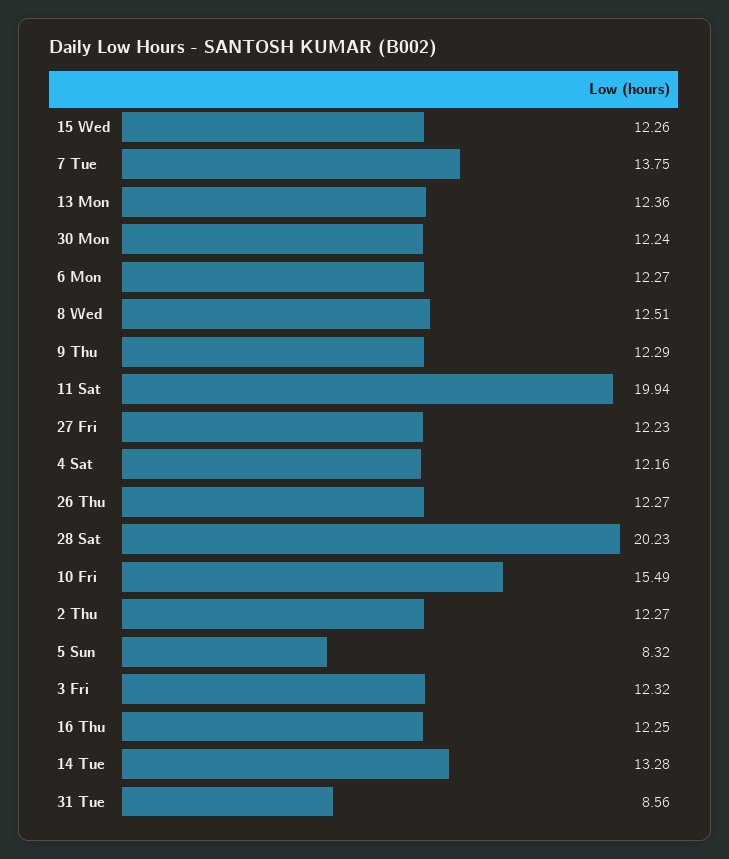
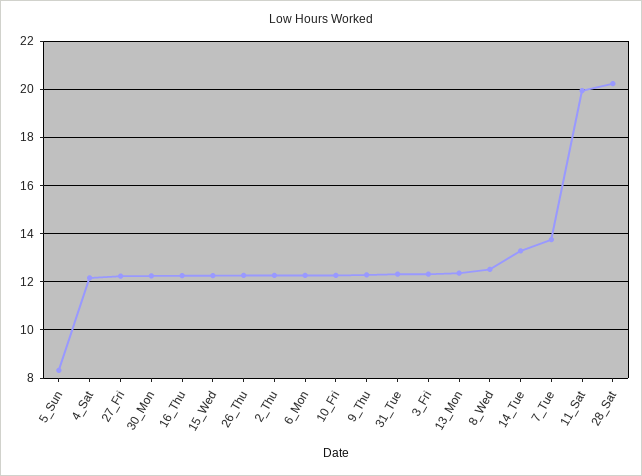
  {
    "15 Wed": 12.26,
    "7 Tue": 13.75,
    "13 Mon": 12.36,
    "30 Mon": 12.24,
    "6 Mon": 12.27,
    "8 Wed": 12.51,
    "9 Thu": 12.29,
    "11 Sat": 19.94,
    "27 Fri": 12.23,
    "4 Sat": 12.16,
    "26 Thu": 12.27,
    "28 Sat": 20.23,
-   "10 Fri": 15.49,
+   "10 Fri": 12.25,
    "2 Thu": 12.27,
    "5 Sun": 8.32,
    "3 Fri": 12.32,
    "16 Thu": 12.25,
    "14 Tue": 13.28,
-   "31 Tue": 8.56
+   "31 Tue": 12.25
  }

